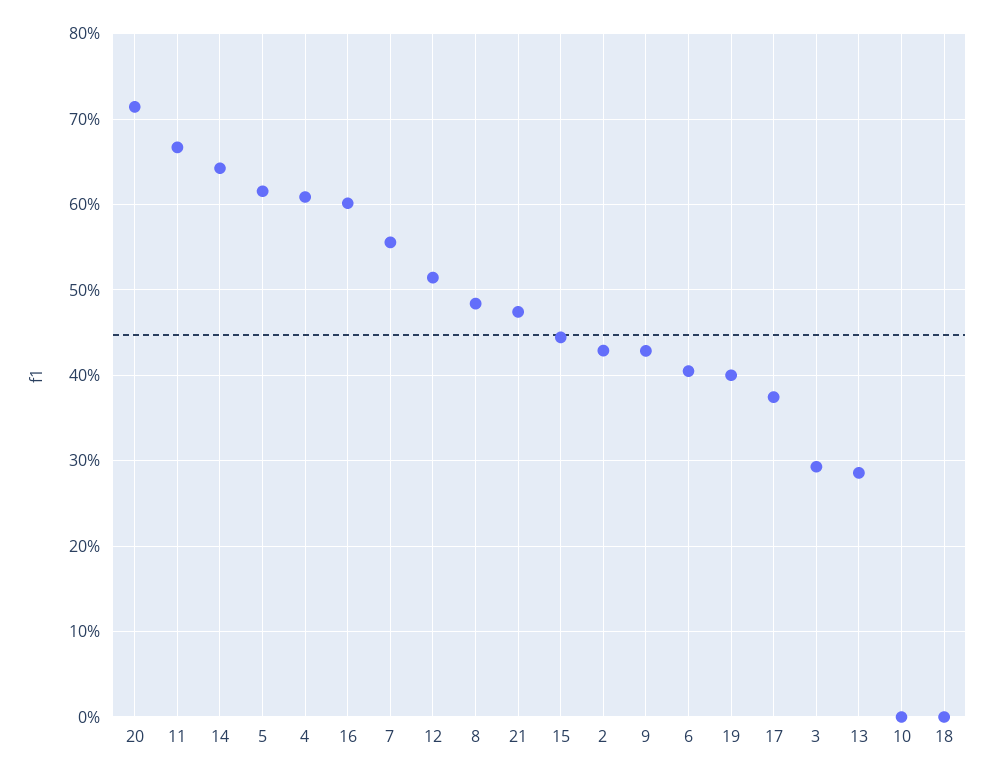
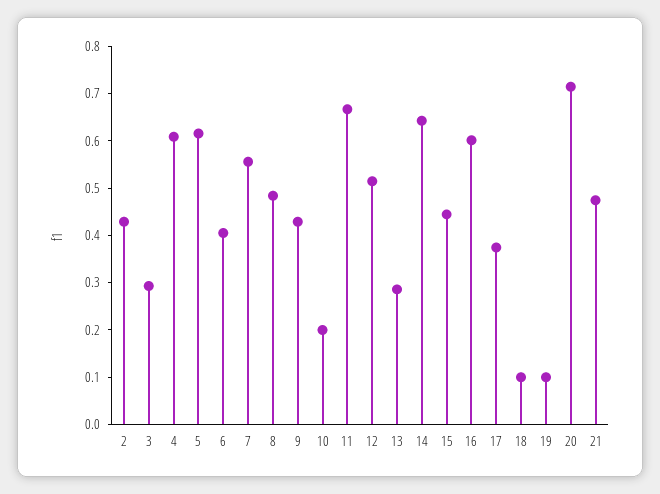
  {
    "20": 0.71,
    "11": 0.67,
    "14": 0.64,
    "5": 0.62,
    "4": 0.61,
    "16": 0.6,
    "7": 0.56,
    "12": 0.51,
    "8": 0.48,
    "21": 0.47,
    "15": 0.44,
    "2": 0.43,
    "9": 0.43,
    "6": 0.4,
-   "19": 0.4,
+   "19": 0.1,
    "17": 0.37,
    "3": 0.29,
    "13": 0.29,
-   "10": 0,
+   "10": 0.2,
-   "18": 0
+   "18": 0.1
  }

